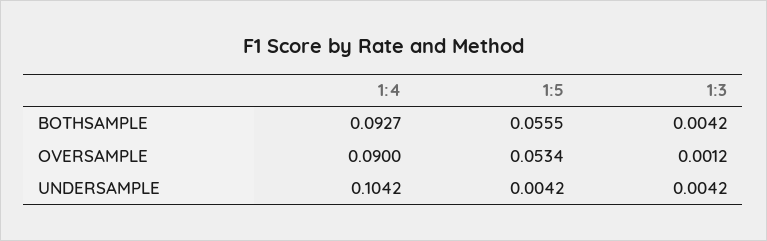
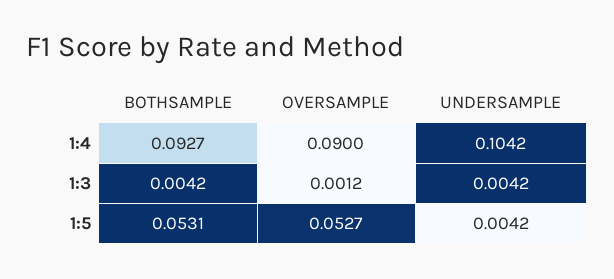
  {
    "1:4": {
      "BOTHSAMPLE": 0.0927,
      "OVERSAMPLE": 0.09,
      "UNDERSAMPLE": 0.1042
    },
    "1:5": {
-     "BOTHSAMPLE": 0.0555,
+     "BOTHSAMPLE": 0.0531,
-     "OVERSAMPLE": 0.0534,
+     "OVERSAMPLE": 0.0527,
      "UNDERSAMPLE": 0.0042
    },
    "1:3": {
      "BOTHSAMPLE": 0.0042,
      "OVERSAMPLE": 0.0012,
      "UNDERSAMPLE": 0.0042
    }
  }

